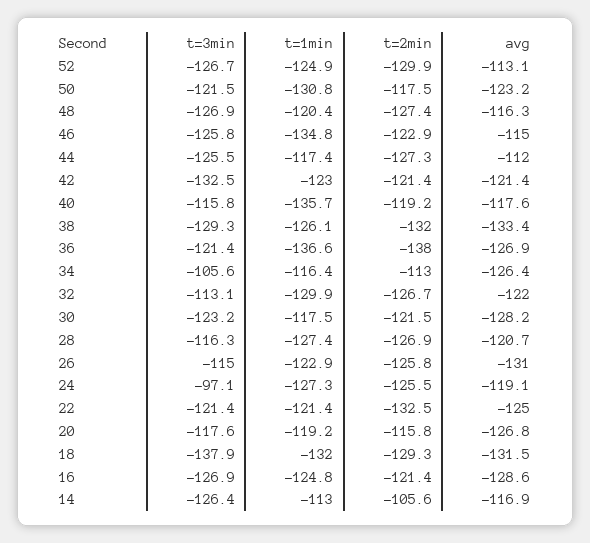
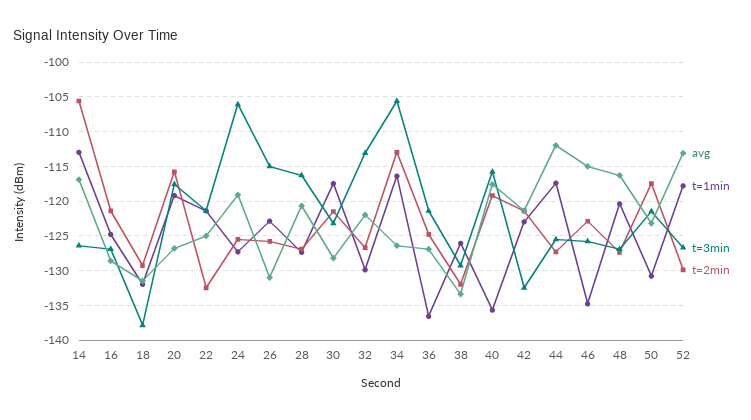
  {
    "t=3min": {
      "52": -126.7,
      "50": -121.5,
      "48": -126.9,
      "46": -125.8,
      "44": -125.5,
      "42": -132.5,
      "40": -115.8,
      "38": -129.3,
      "36": -121.4,
      "34": -105.6,
      "32": -113.1,
      "30": -123.2,
      "28": -116.3,
      "26": -115,
-     "24": -97.1,
+     "24": -106,
      "22": -121.4,
      "20": -117.6,
      "18": -137.9,
      "16": -126.9,
      "14": -126.4
    },
    "t=1min": {
-     "52": -124.9,
+     "52": -118,
      "50": -130.8,
      "48": -120.4,
      "46": -134.8,
      "44": -117.4,
      "42": -123,
      "40": -135.7,
      "38": -126.1,
      "36": -136.6,
      "34": -116.4,
      "32": -129.9,
      "30": -117.5,
      "28": -127.4,
      "26": -122.9,
      "24": -127.3,
      "22": -121.4,
      "20": -119.2,
      "18": -132,
      "16": -124.8,
      "14": -113
    },
    "t=2min": {
      "52": -129.9,
      "50": -117.5,
      "48": -127.4,
      "46": -122.9,
      "44": -127.3,
      "42": -121.4,
      "40": -119.2,
      "38": -132,
-     "36": -138,
+     "36": -125,
      "34": -113,
      "32": -126.7,
      "30": -121.5,
      "28": -126.9,
      "26": -125.8,
      "24": -125.5,
      "22": -132.5,
      "20": -115.8,
      "18": -129.3,
      "16": -121.4,
      "14": -105.6
    },
    "avg": {
      "52": -113.1,
      "50": -123.2,
      "48": -116.3,
      "46": -115,
      "44": -112,
      "42": -121.4,
      "40": -117.6,
      "38": -133.4,
      "36": -126.9,
      "34": -126.4,
      "32": -122,
      "30": -128.2,
      "28": -120.7,
      "26": -131,
      "24": -119.1,
      "22": -125,
      "20": -126.8,
      "18": -131.5,
      "16": -128.6,
      "14": -116.9
    }
  }

